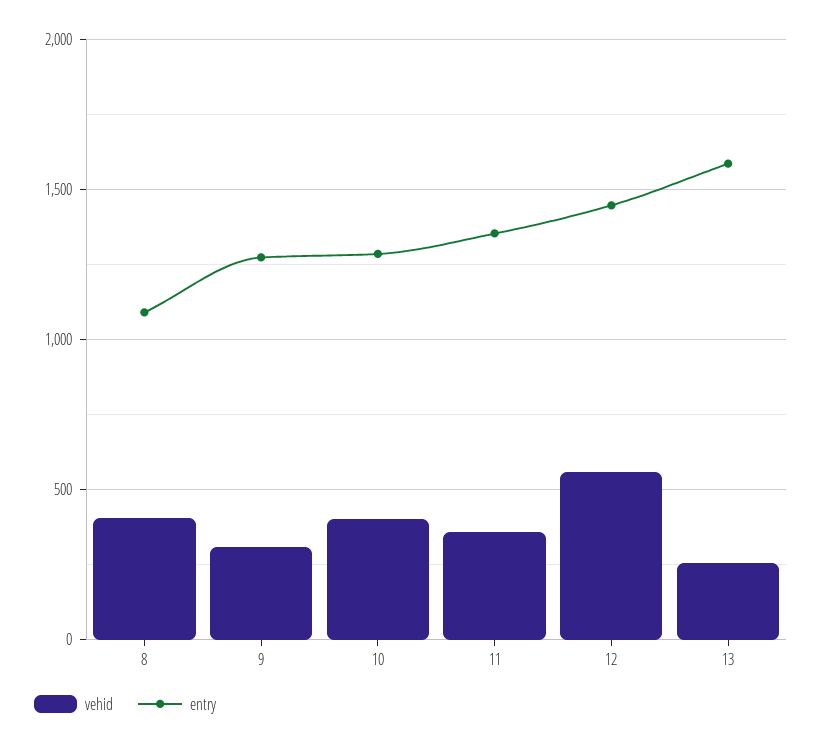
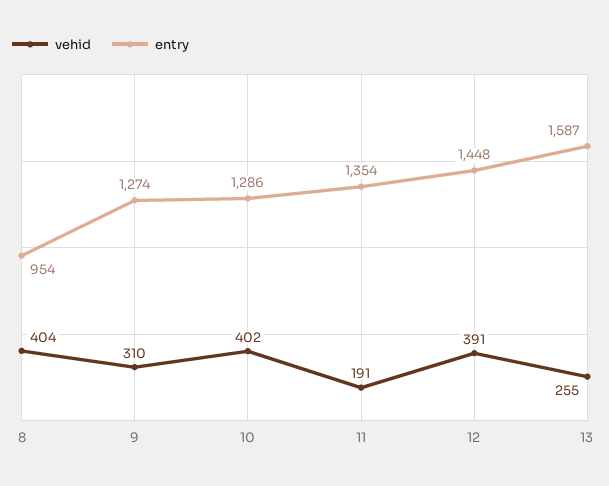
  {
    "vehid": {
      "8": 404,
      "9": 310,
      "10": 402,
-     "11": 350,
+     "11": 191,
-     "12": 550,
+     "12": 391,
      "13": 255
    },
    "entry": {
-     "8": 1100,
+     "8": 954,
      "9": 1274,
      "10": 1286,
      "11": 1354,
      "12": 1448,
      "13": 1587
    }
  }

